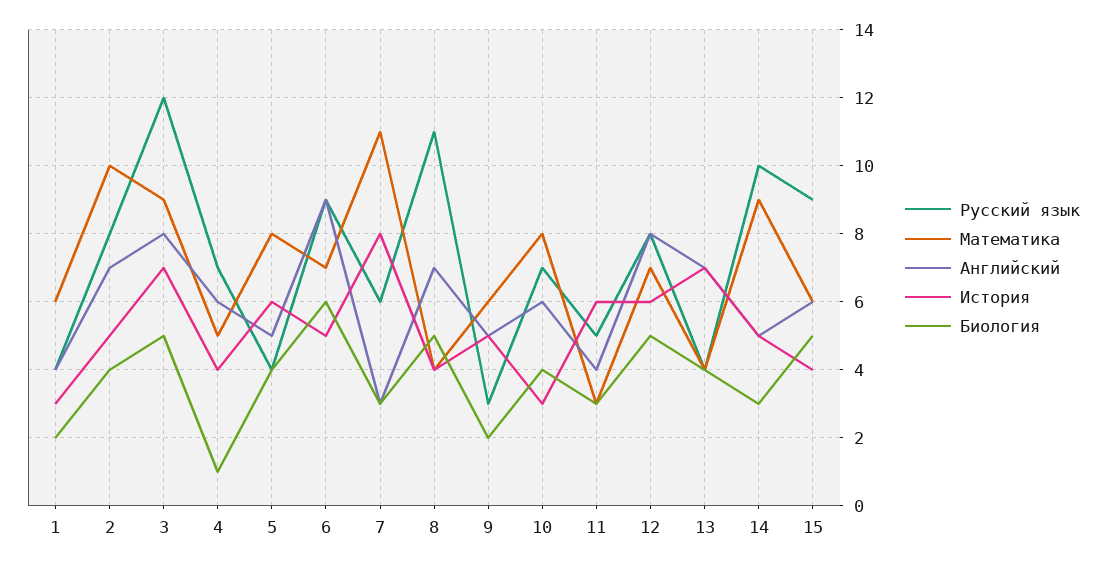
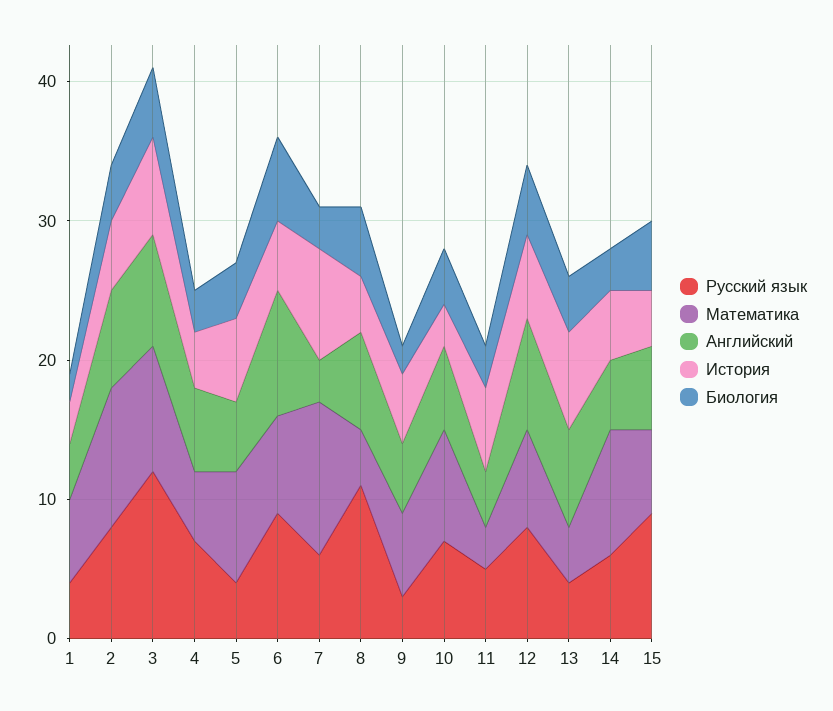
  {
    "Русский язык": {
      "1": 4,
      "2": 8,
      "3": 12,
      "4": 7,
      "5": 4,
      "6": 9,
      "7": 6,
      "8": 11,
      "9": 3,
      "10": 7,
      "11": 5,
      "12": 8,
      "13": 4,
-     "14": 10,
+     "14": 6,
      "15": 9
    },
    "Математика": {
      "1": 6,
      "2": 10,
      "3": 9,
      "4": 5,
      "5": 8,
      "6": 7,
      "7": 11,
      "8": 4,
      "9": 6,
      "10": 8,
      "11": 3,
      "12": 7,
      "13": 4,
      "14": 9,
      "15": 6
    },
    "Английский": {
      "1": 4,
      "2": 7,
      "3": 8,
      "4": 6,
      "5": 5,
      "6": 9,
      "7": 3,
      "8": 7,
      "9": 5,
      "10": 6,
      "11": 4,
      "12": 8,
      "13": 7,
      "14": 5,
      "15": 6
    },
    "История": {
      "1": 3,
      "2": 5,
      "3": 7,
      "4": 4,
      "5": 6,
      "6": 5,
      "7": 8,
      "8": 4,
      "9": 5,
      "10": 3,
      "11": 6,
      "12": 6,
      "13": 7,
      "14": 5,
      "15": 4
    },
    "Биология": {
      "1": 2,
      "2": 4,
      "3": 5,
-     "4": 1,
+     "4": 3,
      "5": 4,
      "6": 6,
      "7": 3,
      "8": 5,
      "9": 2,
      "10": 4,
      "11": 3,
      "12": 5,
      "13": 4,
      "14": 3,
      "15": 5
    }
  }

